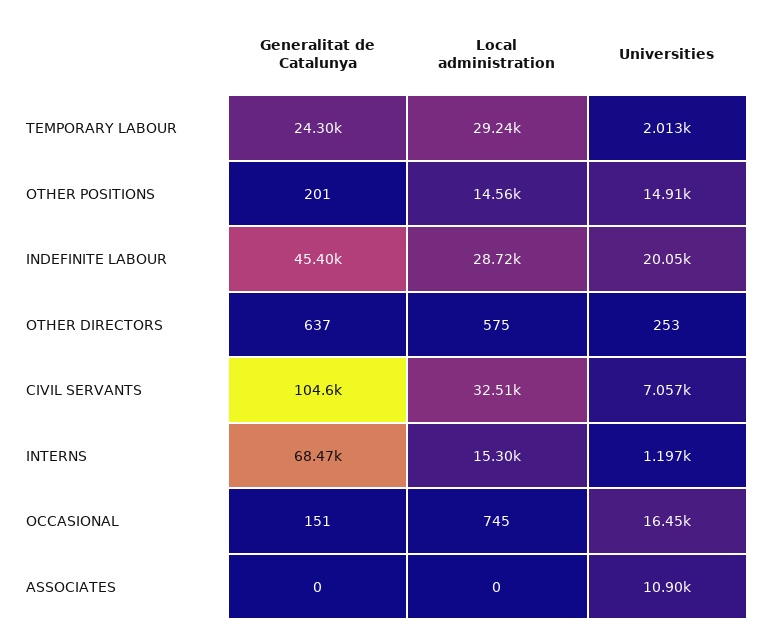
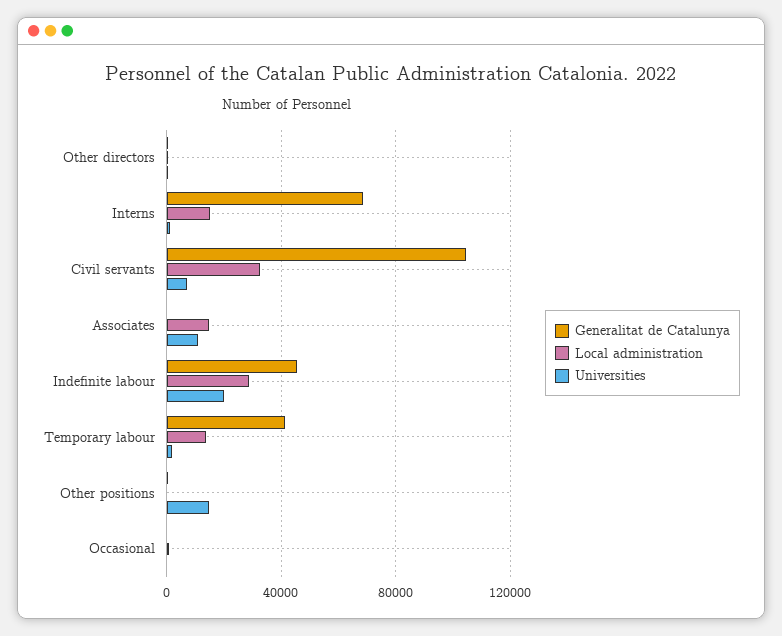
  {
    "Generalitat de Catalunya": {
-     "TEMPORARY LABOUR": 24300,
+     "TEMPORARY LABOUR": 40000,
      "OTHER POSITIONS": 201,
      "INDEFINITE LABOUR": 45400,
      "OTHER DIRECTORS": 637,
      "CIVIL SERVANTS": 104600,
      "INTERNS": 68470,
      "OCCASIONAL": 151,
      "ASSOCIATES": 0
    },
    "Local administration": {
-     "TEMPORARY LABOUR": 29240,
+     "TEMPORARY LABOUR": 15000,
-     "OTHER POSITIONS": 14560,
+     "OTHER POSITIONS": 0,
      "INDEFINITE LABOUR": 28720,
      "OTHER DIRECTORS": 575,
      "CIVIL SERVANTS": 32510,
      "INTERNS": 15300,
      "OCCASIONAL": 745,
-     "ASSOCIATES": 0
+     "ASSOCIATES": 15000
    },
    "Universities": {
      "TEMPORARY LABOUR": 2013,
      "OTHER POSITIONS": 14910,
      "INDEFINITE LABOUR": 20050,
      "OTHER DIRECTORS": 253,
      "CIVIL SERVANTS": 7057,
      "INTERNS": 1197,
-     "OCCASIONAL": 16450,
+     "OCCASIONAL": 0,
      "ASSOCIATES": 10900
    }
  }

